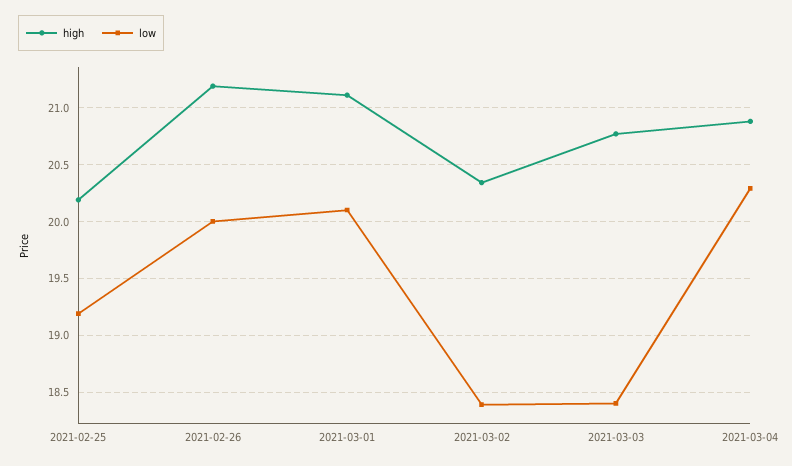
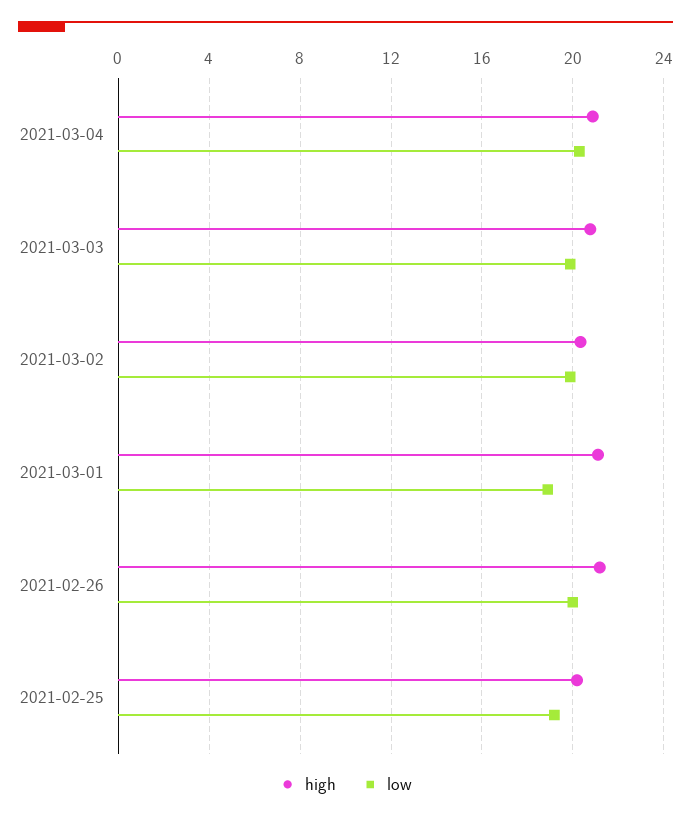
  {
    "high": {
      "2021-02-25": 20.2,
      "2021-02-26": 21.2,
      "2021-03-01": 21.1,
      "2021-03-02": 20.3,
      "2021-03-03": 20.8,
      "2021-03-04": 20.9
    },
    "low": {
      "2021-02-25": 19.2,
      "2021-02-26": 20,
-     "2021-03-01": 20.1,
+     "2021-03-01": 19,
-     "2021-03-02": 18.4,
+     "2021-03-02": 20,
-     "2021-03-03": 18.4,
+     "2021-03-03": 20,
      "2021-03-04": 20.3
    }
  }

